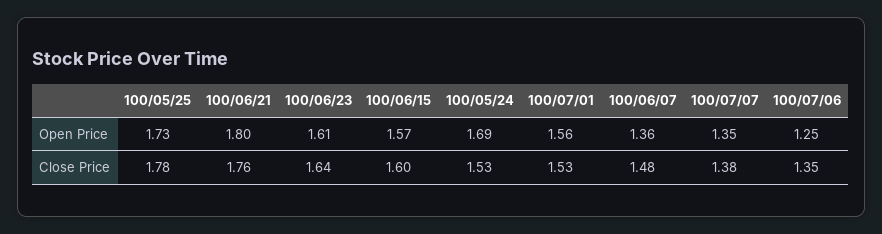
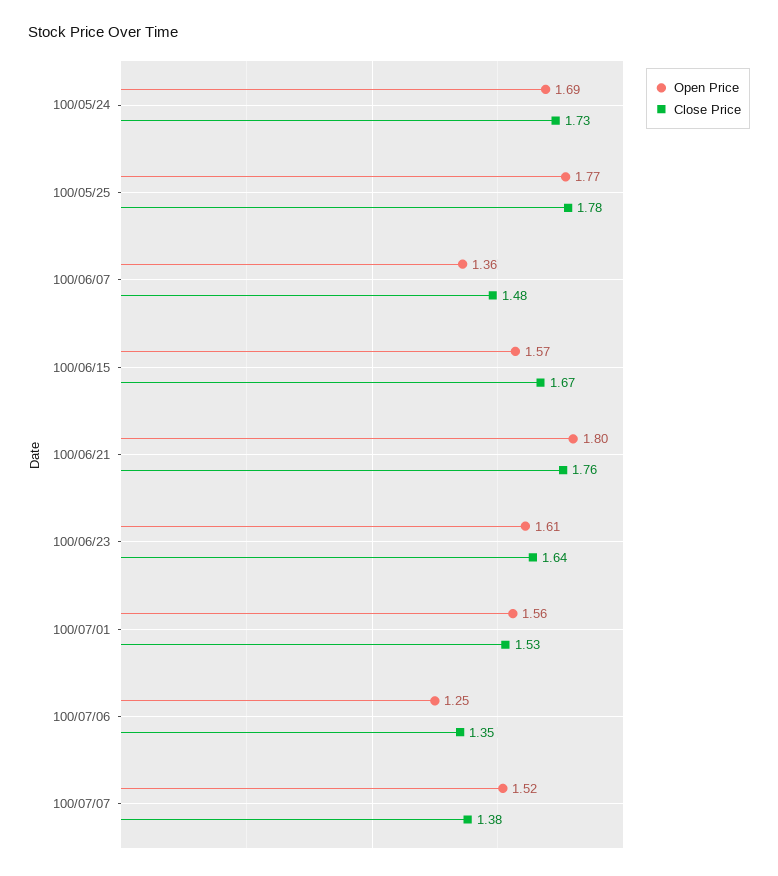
  {
    "Open Price": {
-     "100/05/25": 1.73,
+     "100/05/25": 1.77,
      "100/06/21": 1.8,
      "100/06/23": 1.61,
      "100/06/15": 1.57,
      "100/05/24": 1.69,
      "100/07/01": 1.56,
      "100/06/07": 1.36,
-     "100/07/07": 1.35,
+     "100/07/07": 1.52,
      "100/07/06": 1.25
    },
    "Close Price": {
      "100/05/25": 1.78,
      "100/06/21": 1.76,
      "100/06/23": 1.64,
-     "100/06/15": 1.6,
+     "100/06/15": 1.67,
-     "100/05/24": 1.53,
+     "100/05/24": 1.73,
      "100/07/01": 1.53,
      "100/06/07": 1.48,
      "100/07/07": 1.38,
      "100/07/06": 1.35
    }
  }

